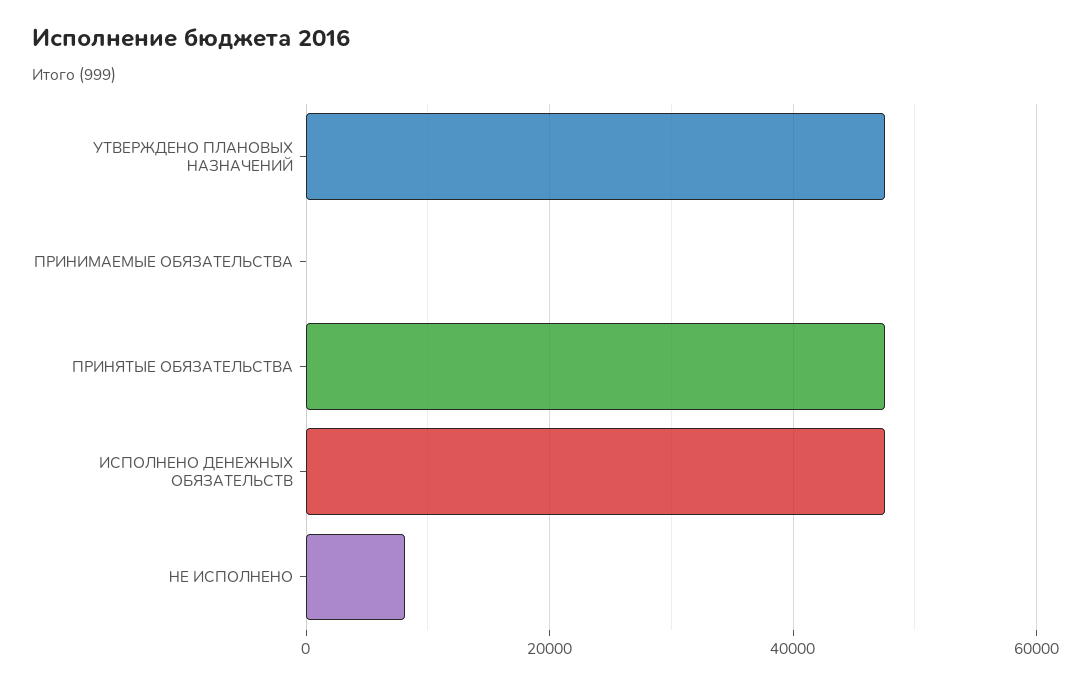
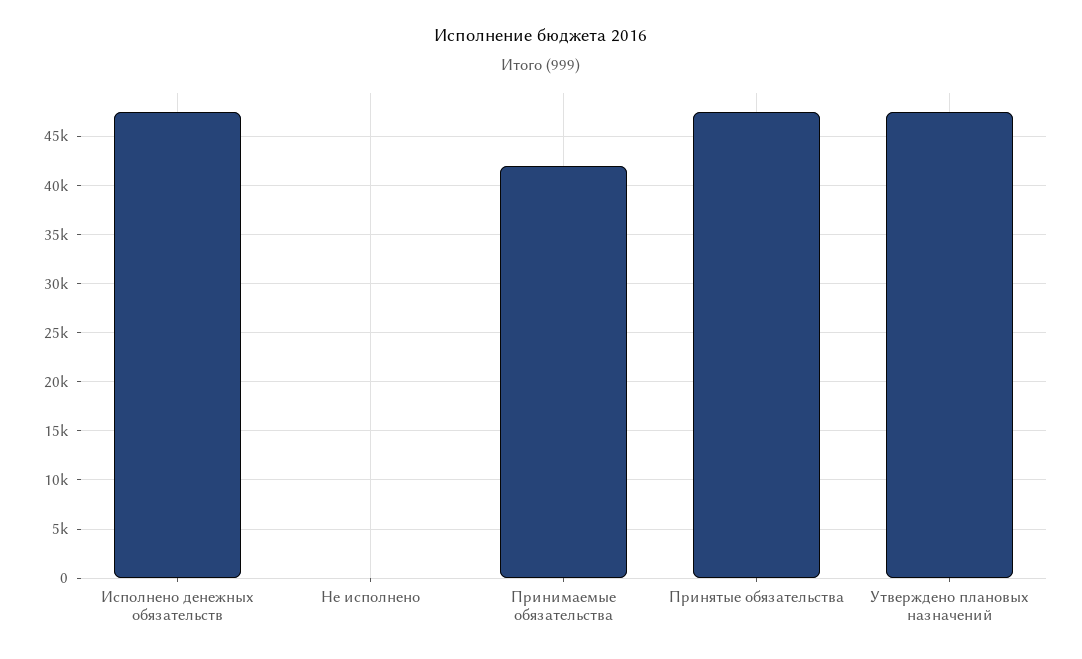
  {
    "УТВЕРЖДЕНО ПЛАНОВЫХ НАЗНАЧЕНИЙ": 48000,
-   "ПРИНИМАЕМЫЕ ОБЯЗАТЕЛЬСТВА": 0,
+   "ПРИНИМАЕМЫЕ ОБЯЗАТЕЛЬСТВА": 42000,
    "ПРИНЯТЫЕ ОБЯЗАТЕЛЬСТВА": 48000,
    "ИСПОЛНЕНО ДЕНЕЖНЫХ ОБЯЗАТЕЛЬСТВ": 48000,
-   "НЕ ИСПОЛНЕНО": 8000
+   "НЕ ИСПОЛНЕНО": 0
  }

